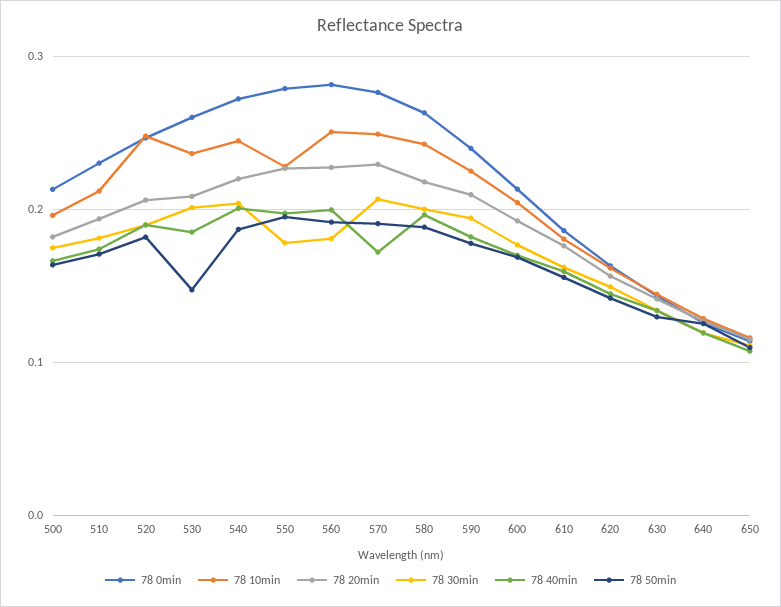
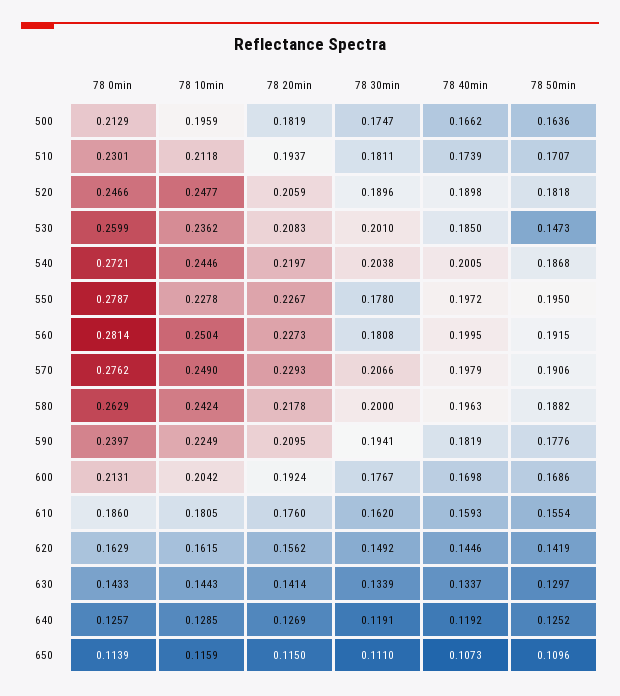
  {
    "78 0min": {
      "500": 0.2129,
      "510": 0.2301,
      "520": 0.2466,
      "530": 0.2599,
      "540": 0.2721,
      "550": 0.2787,
      "560": 0.2814,
      "570": 0.2762,
      "580": 0.2629,
      "590": 0.2397,
      "600": 0.2131,
      "610": 0.186,
      "620": 0.1629,
      "630": 0.1433,
      "640": 0.1257,
      "650": 0.1139
    },
    "78 10min": {
      "500": 0.1959,
      "510": 0.2118,
      "520": 0.2477,
      "530": 0.2362,
      "540": 0.2446,
      "550": 0.2278,
      "560": 0.2504,
      "570": 0.249,
      "580": 0.2424,
      "590": 0.2249,
      "600": 0.2042,
      "610": 0.1805,
      "620": 0.1615,
      "630": 0.1443,
      "640": 0.1285,
      "650": 0.1159
    },
    "78 20min": {
      "500": 0.1819,
      "510": 0.1937,
      "520": 0.2059,
      "530": 0.2083,
      "540": 0.2197,
      "550": 0.2267,
      "560": 0.2273,
      "570": 0.2293,
      "580": 0.2178,
      "590": 0.2095,
      "600": 0.1924,
      "610": 0.176,
      "620": 0.1562,
      "630": 0.1414,
      "640": 0.1269,
      "650": 0.115
    },
    "78 30min": {
      "500": 0.1747,
      "510": 0.1811,
      "520": 0.1896,
      "530": 0.201,
      "540": 0.2038,
      "550": 0.178,
      "560": 0.1808,
      "570": 0.2066,
      "580": 0.2,
      "590": 0.1941,
      "600": 0.1767,
      "610": 0.162,
      "620": 0.1492,
      "630": 0.1339,
      "640": 0.1191,
      "650": 0.111
    },
    "78 40min": {
      "500": 0.1662,
      "510": 0.1739,
      "520": 0.1898,
      "530": 0.185,
      "540": 0.2005,
      "550": 0.1972,
      "560": 0.1995,
-     "570": 0.17,
+     "570": 0.1979,
      "580": 0.1963,
      "590": 0.1819,
      "600": 0.1698,
      "610": 0.1593,
      "620": 0.1446,
      "630": 0.1337,
      "640": 0.1192,
      "650": 0.1073
    },
    "78 50min": {
      "500": 0.1636,
      "510": 0.1707,
      "520": 0.1818,
      "530": 0.1473,
      "540": 0.1868,
      "550": 0.195,
      "560": 0.1915,
      "570": 0.1906,
      "580": 0.1882,
      "590": 0.1776,
      "600": 0.1686,
      "610": 0.1554,
      "620": 0.1419,
      "630": 0.1297,
      "640": 0.1252,
      "650": 0.1096
    }
  }

